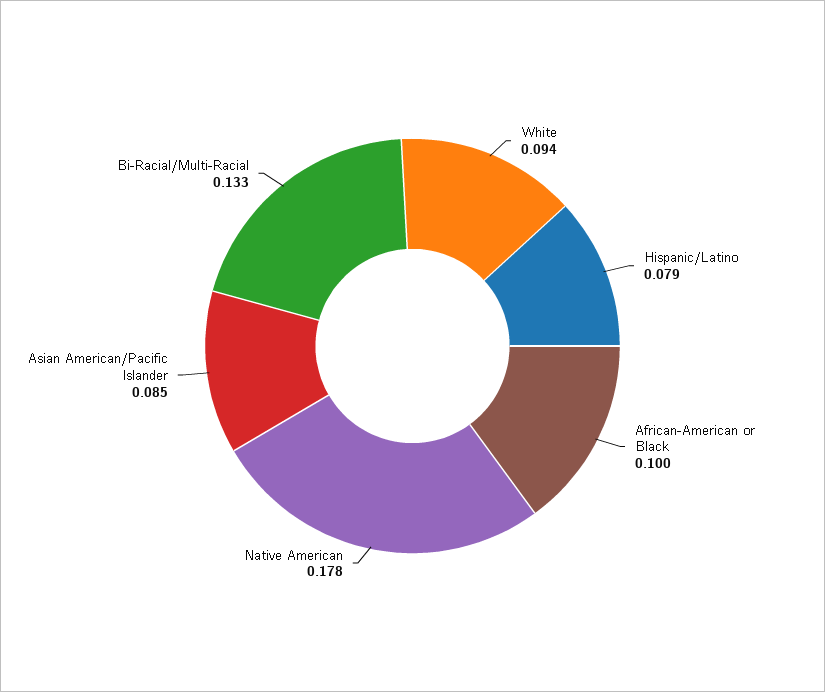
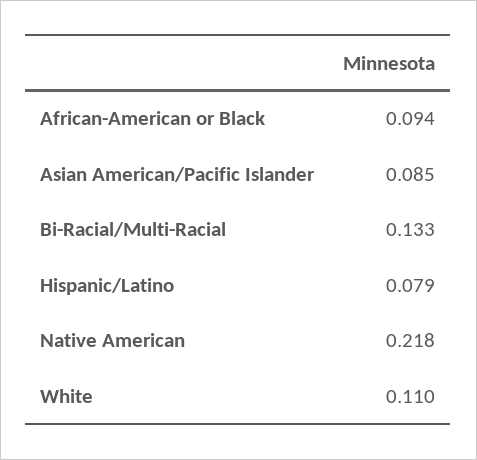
  {
-   "White": 0.094,
+   "White": 0.11,
    "Hispanic/Latino": 0.079,
-   "African-American or Black": 0.1,
+   "African-American or Black": 0.094,
-   "Native American": 0.178,
+   "Native American": 0.218,
    "Asian American/Pacific Islander": 0.085,
    "Bi-Racial/Multi-Racial": 0.133
  }

